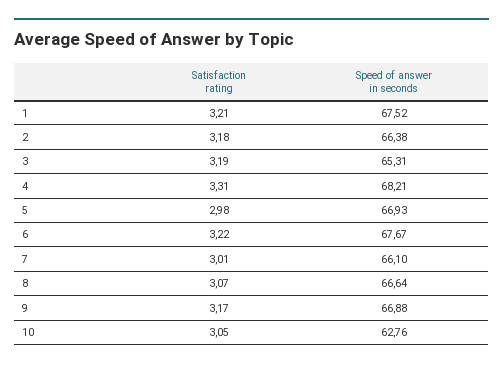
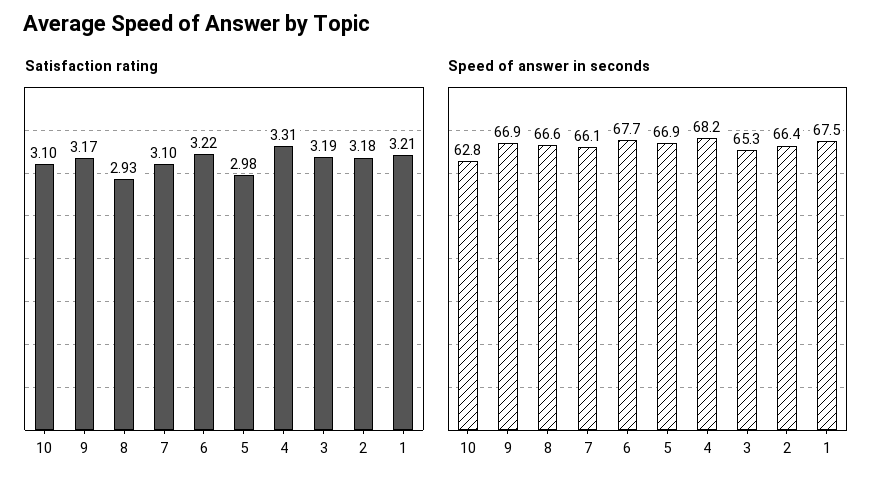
  {
    "Satisfaction rating": {
      "1": 3.21,
      "2": 3.18,
      "3": 3.19,
      "4": 3.31,
      "5": 2.98,
      "6": 3.22,
-     "7": 3.01,
+     "7": 3.1,
-     "8": 3.07,
+     "8": 2.93,
      "9": 3.17,
-     "10": 3.05
+     "10": 3.1
    },
    "Speed of answer in seconds": {
      "1": 67.52,
      "2": 66.38,
      "3": 65.31,
      "4": 68.21,
      "5": 66.93,
      "6": 67.67,
      "7": 66.1,
      "8": 66.64,
      "9": 66.88,
      "10": 62.76
    }
  }

